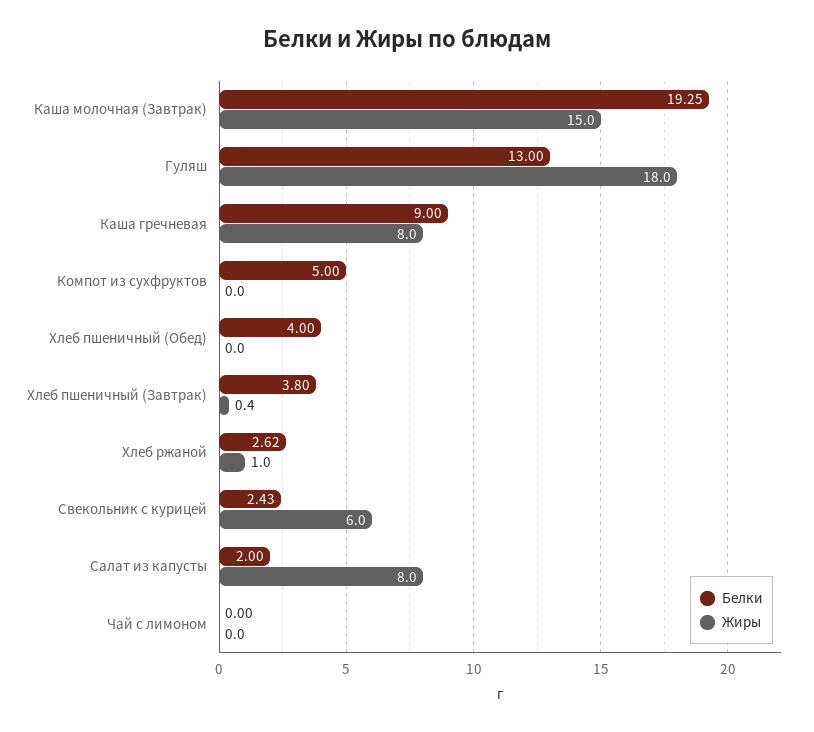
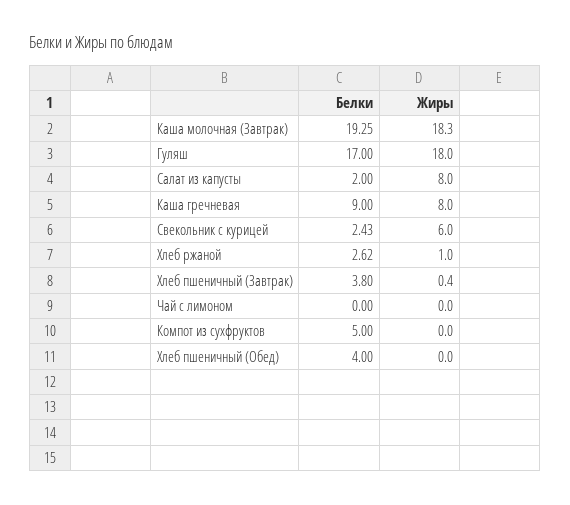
  {
    "Белки": {
      "Каша молочная (Завтрак)": 19.25,
-     "Гуляш": 13,
+     "Гуляш": 17,
      "Каша гречневая": 9,
      "Компот из сухфруктов": 5,
      "Хлеб пшеничный (Обед)": 4,
      "Хлеб пшеничный (Завтрак)": 3.8,
      "Хлеб ржаной": 2.62,
      "Свекольник с курицей": 2.43,
      "Салат из капусты": 2,
      "Чай с лимоном": 0
    },
    "Жиры": {
-     "Каша молочная (Завтрак)": 15,
+     "Каша молочная (Завтрак)": 18.3,
      "Гуляш": 18,
      "Каша гречневая": 8,
      "Компот из сухфруктов": 0,
      "Хлеб пшеничный (Обед)": 0,
      "Хлеб пшеничный (Завтрак)": 0.4,
      "Хлеб ржаной": 1,
      "Свекольник с курицей": 6,
      "Салат из капусты": 8,
      "Чай с лимоном": 0
    }
  }

